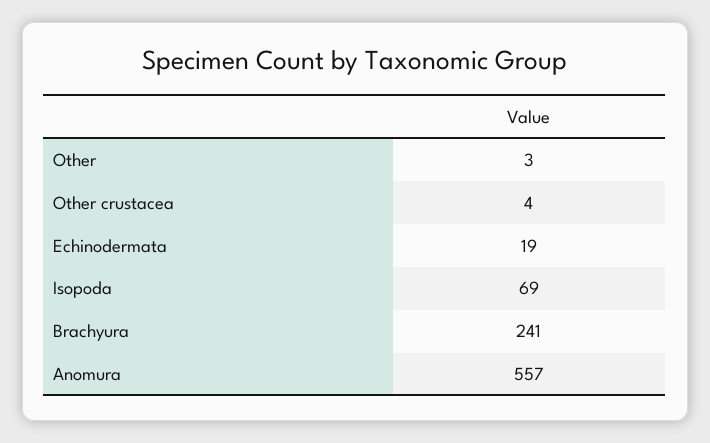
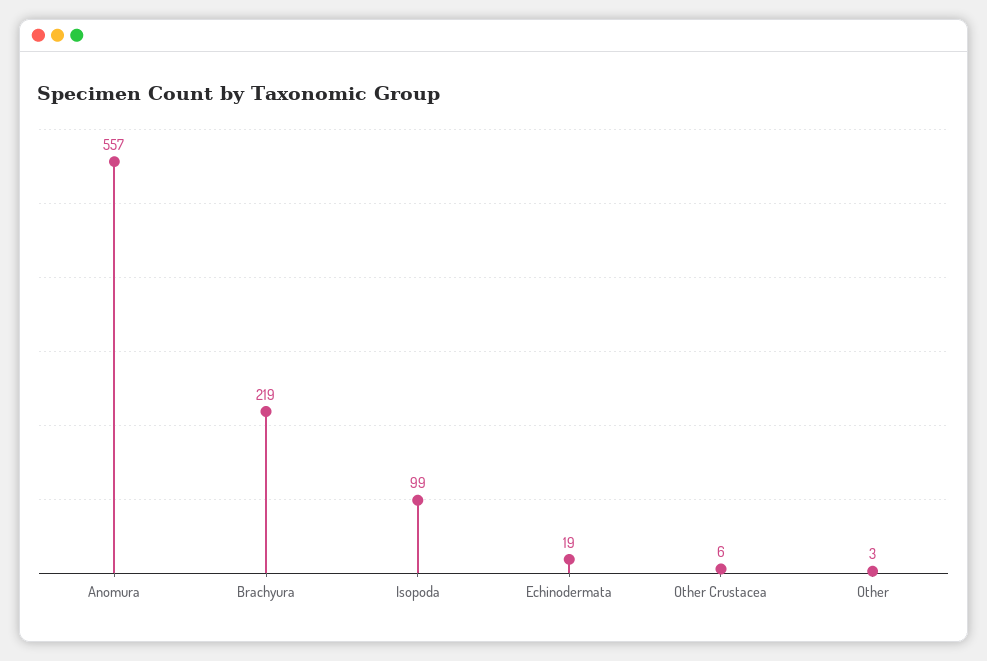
  {
    "Other": 3,
-   "Other crustacea": 4,
+   "Other crustacea": 6,
    "Echinodermata": 19,
-   "Isopoda": 69,
+   "Isopoda": 99,
-   "Brachyura": 241,
+   "Brachyura": 219,
    "Anomura": 557
  }

